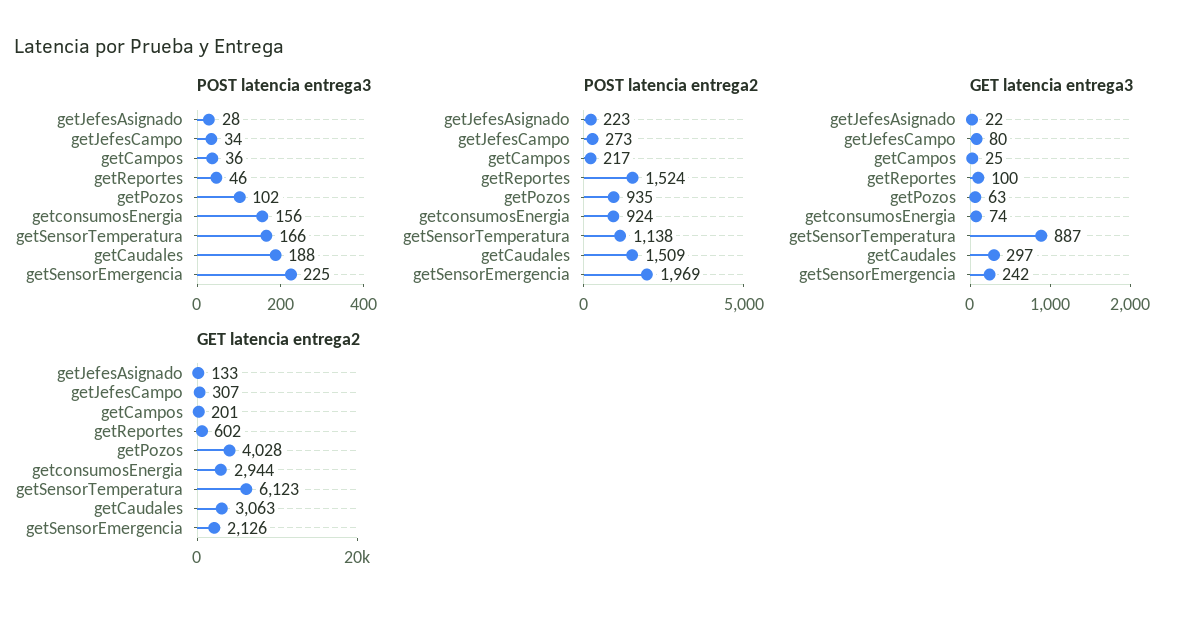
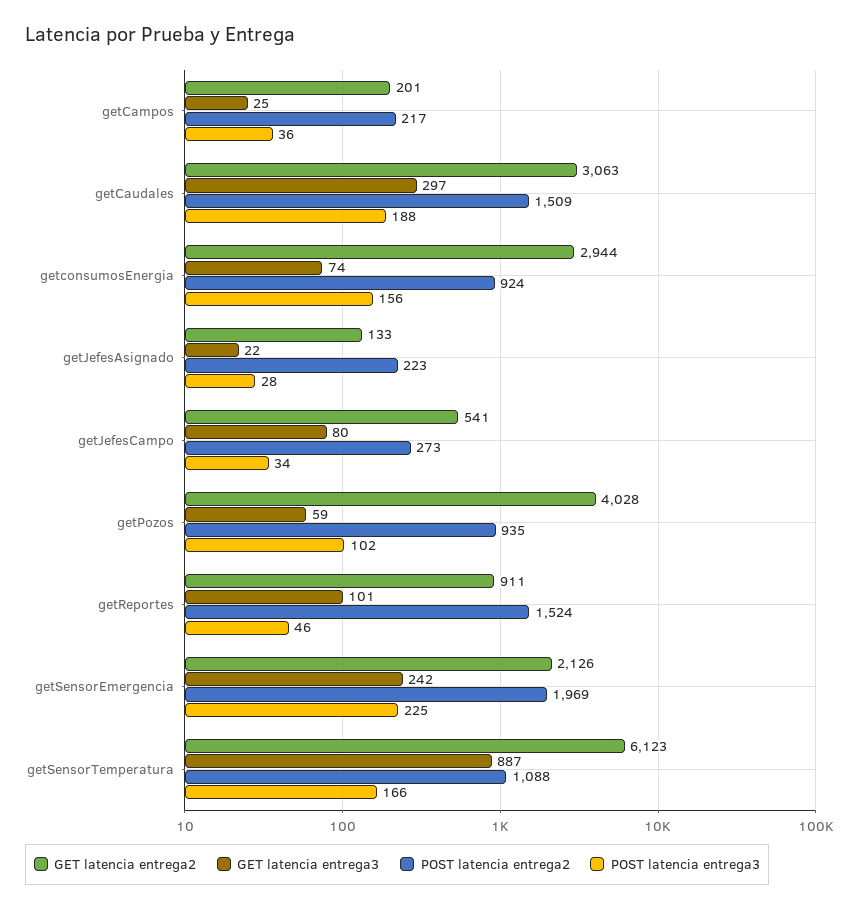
  {
    "POST latencia entrega3": {
      "getJefesAsignado": 28,
      "getJefesCampo": 34,
      "getCampos": 36,
      "getReportes": 46,
      "getPozos": 102,
      "getconsumosEnergia": 156,
      "getSensorTemperatura": 166,
      "getCaudales": 188,
      "getSensorEmergencia": 225
    },
    "POST latencia entrega2": {
      "getJefesAsignado": 223,
      "getJefesCampo": 273,
      "getCampos": 217,
      "getReportes": 1524,
      "getPozos": 935,
      "getconsumosEnergia": 924,
-     "getSensorTemperatura": 1138,
+     "getSensorTemperatura": 1088,
      "getCaudales": 1509,
      "getSensorEmergencia": 1969
    },
    "GET latencia entrega3": {
      "getJefesAsignado": 22,
      "getJefesCampo": 80,
      "getCampos": 25,
-     "getReportes": 100,
+     "getReportes": 101,
-     "getPozos": 63,
+     "getPozos": 59,
      "getconsumosEnergia": 74,
      "getSensorTemperatura": 887,
      "getCaudales": 297,
      "getSensorEmergencia": 242
    },
    "GET latencia entrega2": {
      "getJefesAsignado": 133,
-     "getJefesCampo": 307,
+     "getJefesCampo": 541,
      "getCampos": 201,
-     "getReportes": 602,
+     "getReportes": 911,
      "getPozos": 4028,
      "getconsumosEnergia": 2944,
      "getSensorTemperatura": 6123,
      "getCaudales": 3063,
      "getSensorEmergencia": 2126
    }
  }

